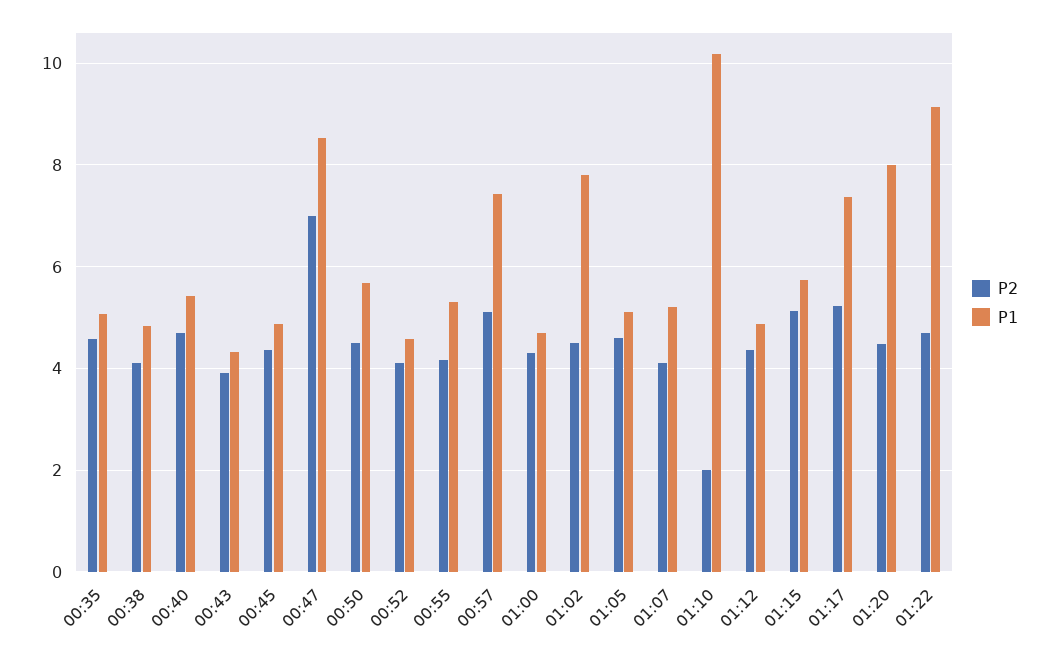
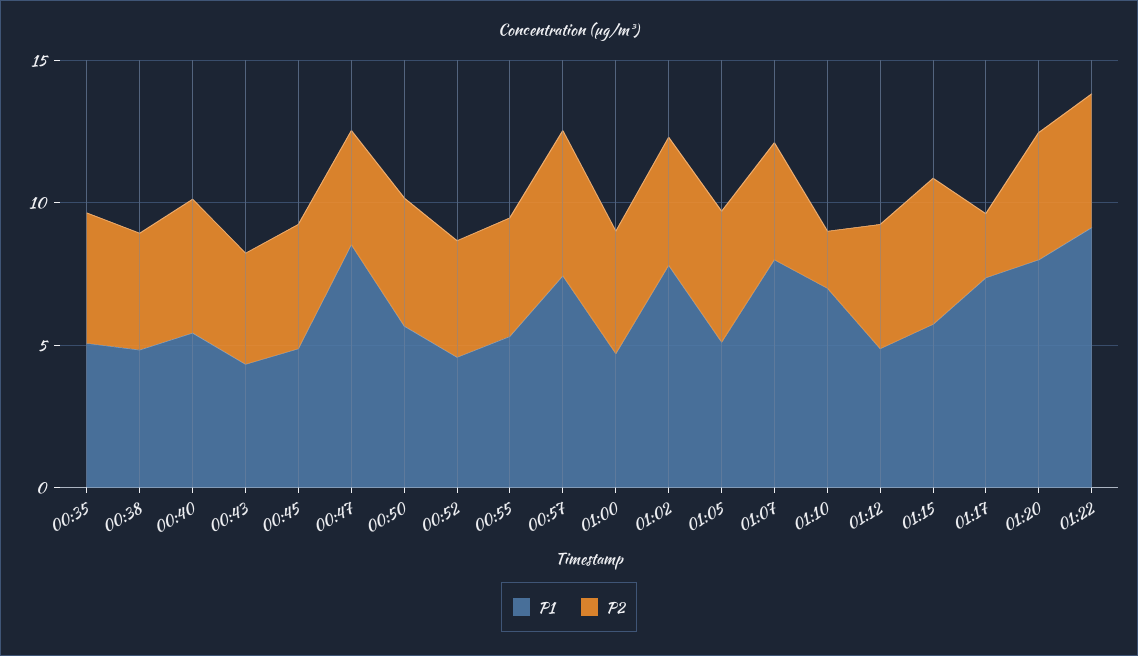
  {
    "P2": {
      "00:35": 4.6,
      "00:38": 4.2,
      "00:40": 4.8,
      "00:43": 4,
      "00:45": 4.4,
-     "00:47": 7,
+     "00:47": 4,
      "00:50": 4.6,
      "00:52": 4.2,
      "00:55": 4.2,
      "00:57": 5.2,
      "01:00": 4.4,
      "01:02": 4.6,
      "01:05": 4.6,
      "01:07": 4.2,
      "01:10": 2,
      "01:12": 4.4,
      "01:15": 5.2,
-     "01:17": 5.2,
+     "01:17": 2,
      "01:20": 4.4,
      "01:22": 4.8
    },
    "P1": {
      "00:35": 5,
      "00:38": 4.8,
      "00:40": 5.4,
      "00:43": 4.4,
      "00:45": 4.8,
      "00:47": 8.6,
      "00:50": 5.6,
      "00:52": 4.6,
      "00:55": 5.4,
      "00:57": 7.4,
      "01:00": 4.8,
      "01:02": 7.8,
      "01:05": 5.2,
-     "01:07": 5.2,
+     "01:07": 8,
-     "01:10": 10.2,
+     "01:10": 7,
      "01:12": 4.8,
      "01:15": 5.8,
      "01:17": 7.4,
      "01:20": 8,
      "01:22": 9.2
    }
  }

